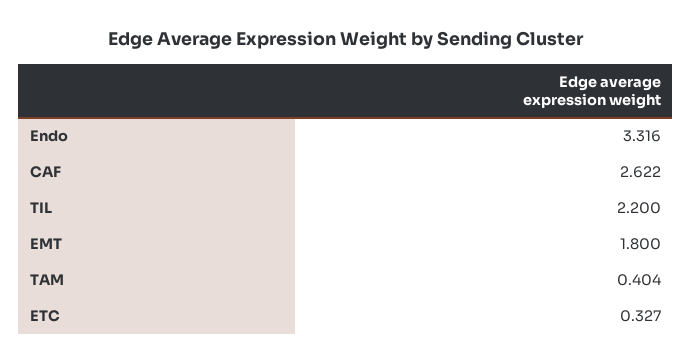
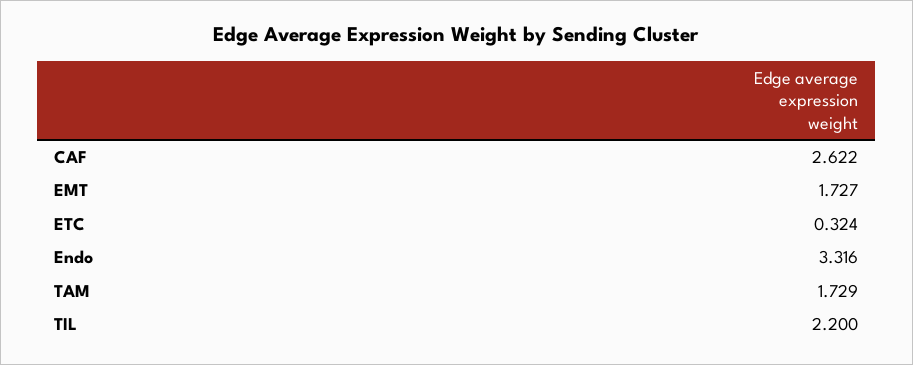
  {
    "Endo": 3.316,
    "CAF": 2.622,
    "TIL": 2.2,
-   "EMT": 1.8,
+   "EMT": 1.727,
-   "TAM": 0.404,
+   "TAM": 1.729,
-   "ETC": 0.327
+   "ETC": 0.324
  }

